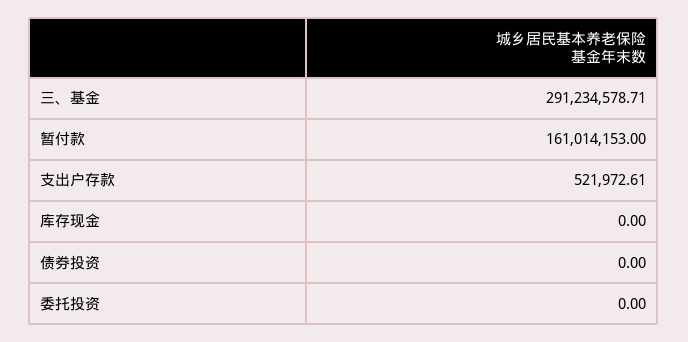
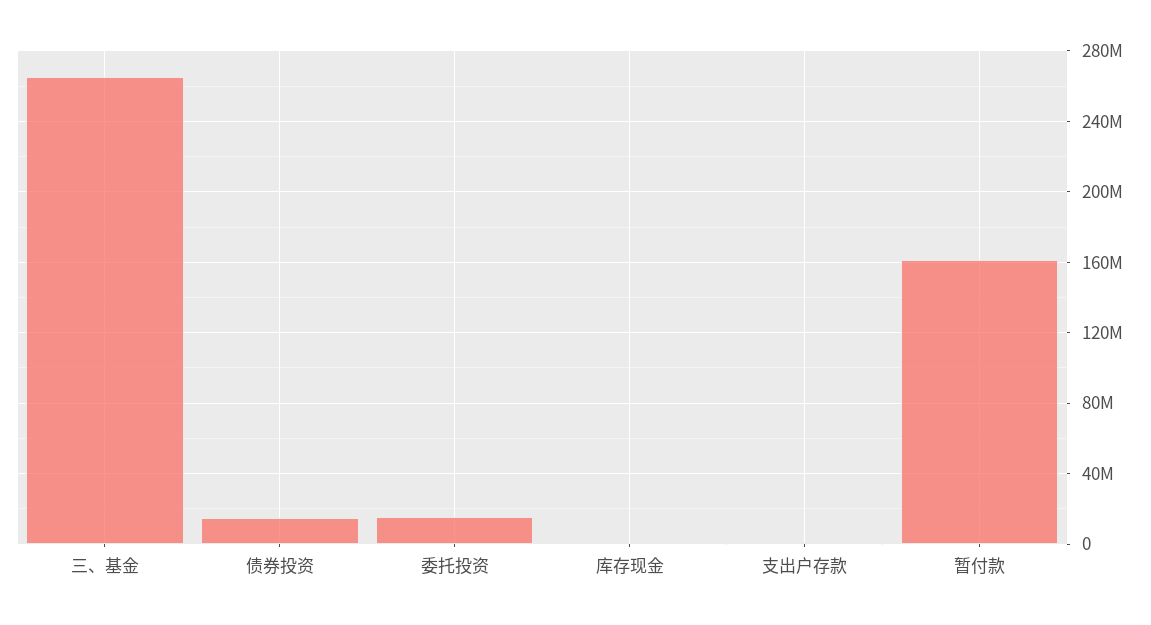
  {
-   "三、基金": 291234578.71,
+   "三、基金": 265000000,
    "暂付款": 161014153,
    "支出户存款": 521972.61,
    "库存现金": 0,
-   "债券投资": 0,
+   "债券投资": 15000000,
-   "委托投资": 0
+   "委托投资": 15000000
  }

